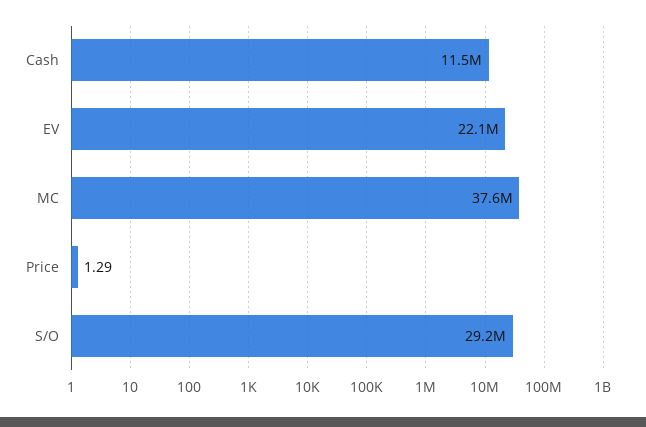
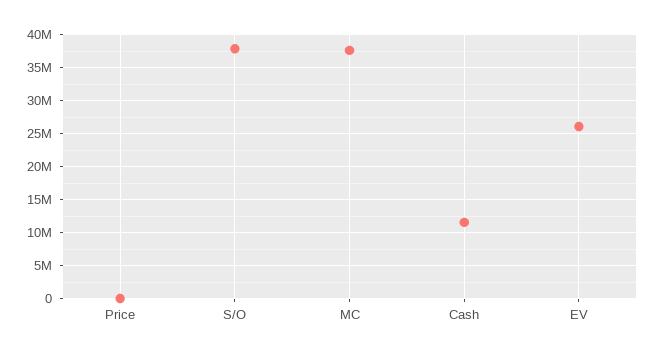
  {
    "Cash": 11500000,
-   "EV": 22100000,
+   "EV": 26000000,
    "MC": 37600000,
    "Price": 1.29,
-   "S/O": 29200000
+   "S/O": 38000000
  }

